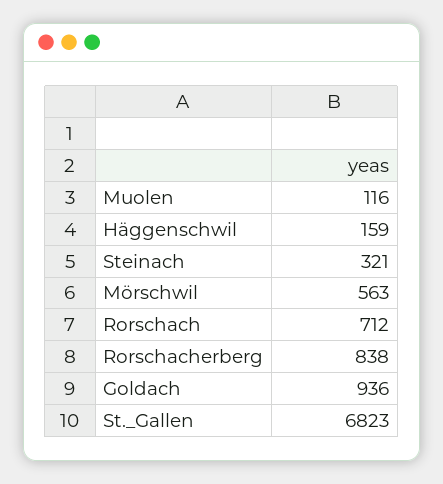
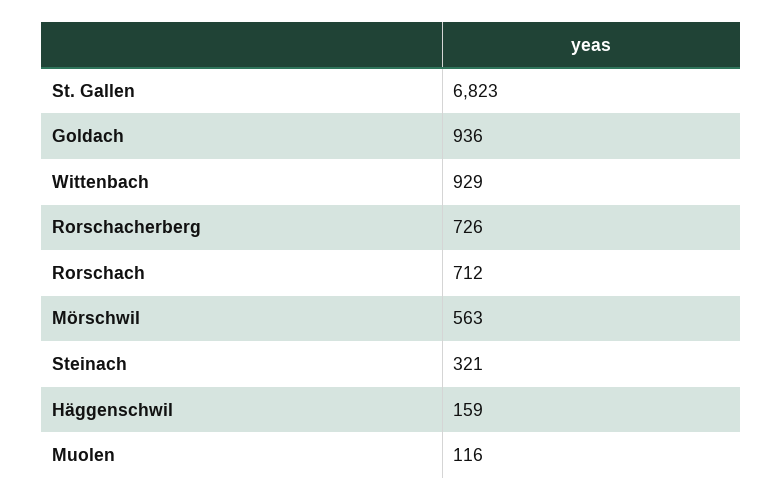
  {
    "Muolen": 116,
    "Häggenschwil": 159,
    "Steinach": 321,
    "Mörschwil": 563,
    "Rorschach": 712,
-   "Rorschacherberg": 838,
+   "Rorschacherberg": 726,
    "Goldach": 936,
-   "St._Gallen": 6823
+   "St._Gallen": 6823,
+   "Wittenbach": 929
  }

